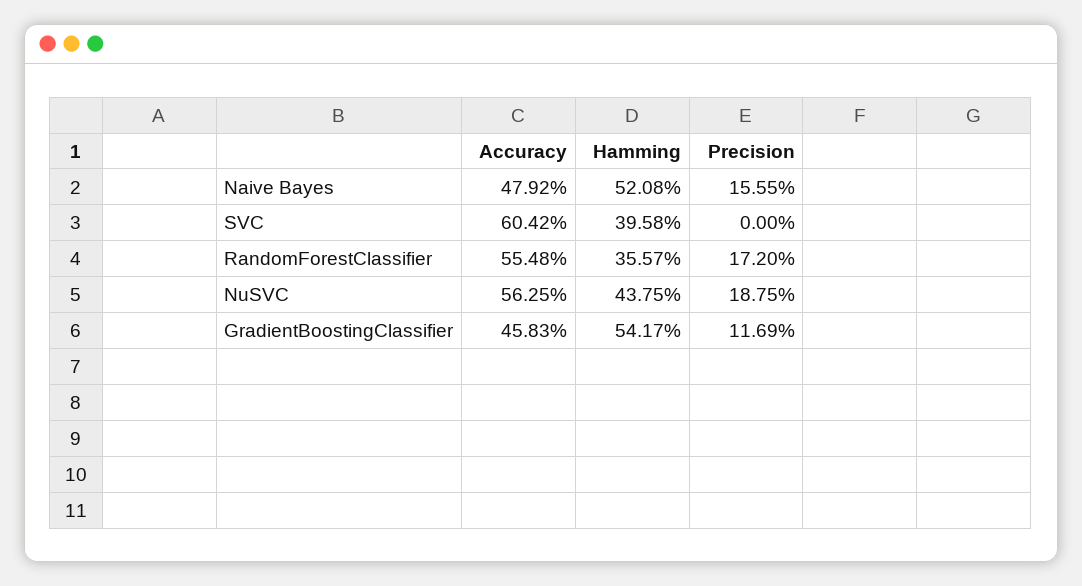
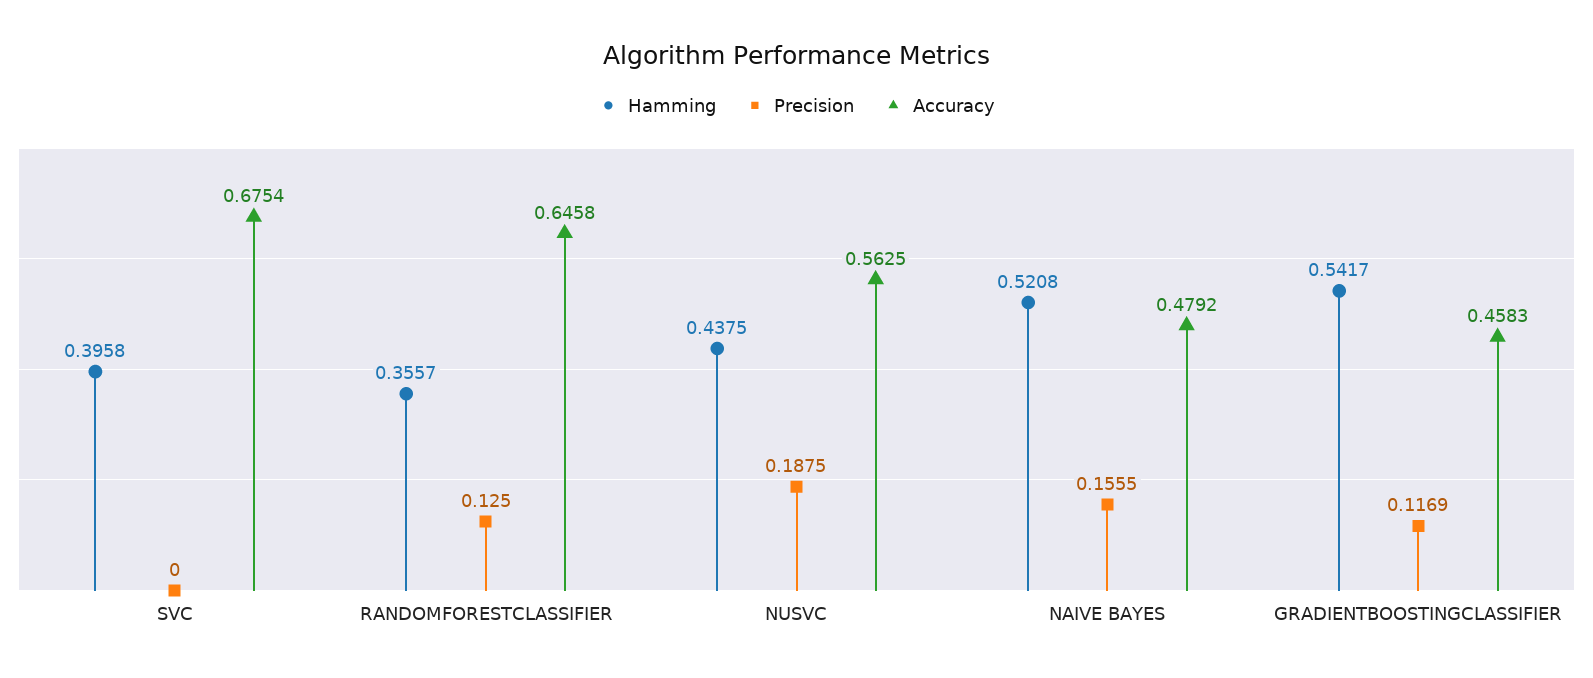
  {
    "Accuracy": {
      "Naive Bayes": 0.4792,
-     "SVC": 0.6042,
+     "SVC": 0.6754,
-     "RandomForestClassifier": 0.5548,
+     "RandomForestClassifier": 0.6458,
      "NuSVC": 0.5625,
      "GradientBoostingClassifier": 0.4583
    },
    "Hamming": {
      "Naive Bayes": 0.5208,
      "SVC": 0.3958,
      "RandomForestClassifier": 0.3557,
      "NuSVC": 0.4375,
      "GradientBoostingClassifier": 0.5417
    },
    "Precision": {
      "Naive Bayes": 0.1555,
      "SVC": 0,
-     "RandomForestClassifier": 0.172,
+     "RandomForestClassifier": 0.125,
      "NuSVC": 0.1875,
      "GradientBoostingClassifier": 0.1169
    }
  }

